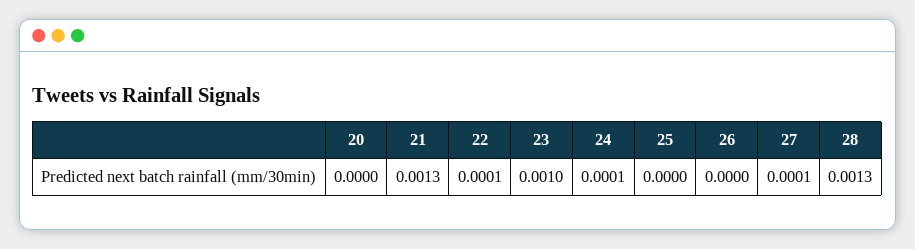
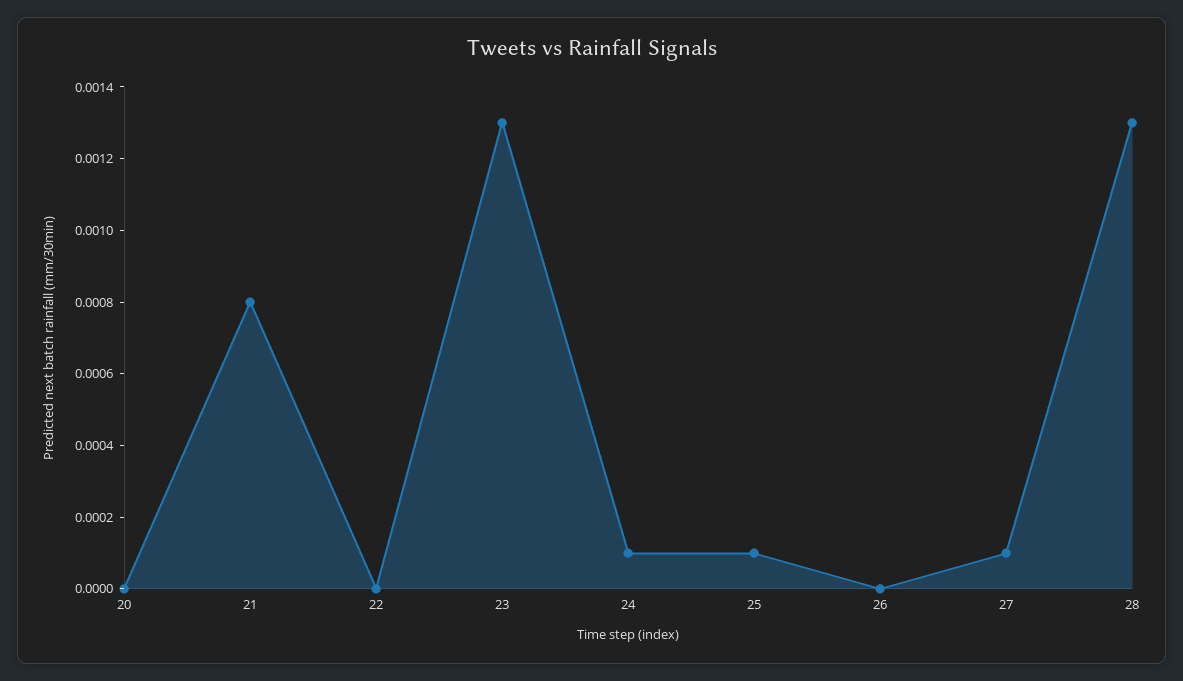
  {
    "20": 0,
-   "21": 0.0013,
+   "21": 0.0008,
-   "22": 0.0001,
+   "22": 0,
-   "23": 0.001,
+   "23": 0.0013,
    "24": 0.0001,
-   "25": 0,
+   "25": 0.0001,
    "26": 0,
    "27": 0.0001,
    "28": 0.0013
  }

